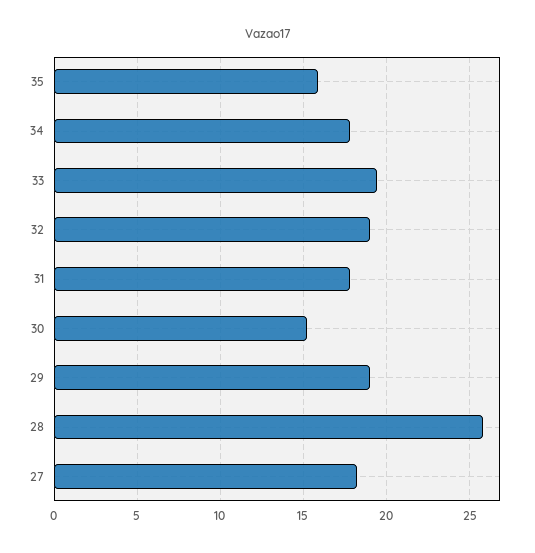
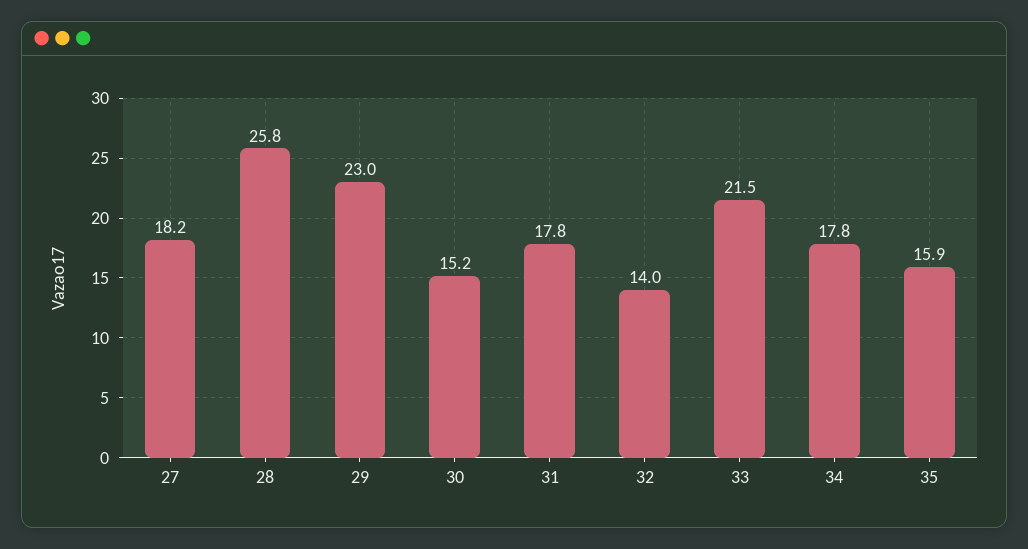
  {
    "35": 15.9,
    "34": 17.8,
-   "33": 19.5,
+   "33": 21.5,
-   "32": 19,
+   "32": 14,
    "31": 17.8,
    "30": 15.2,
-   "29": 19,
+   "29": 23,
    "28": 25.8,
    "27": 18.2
  }

